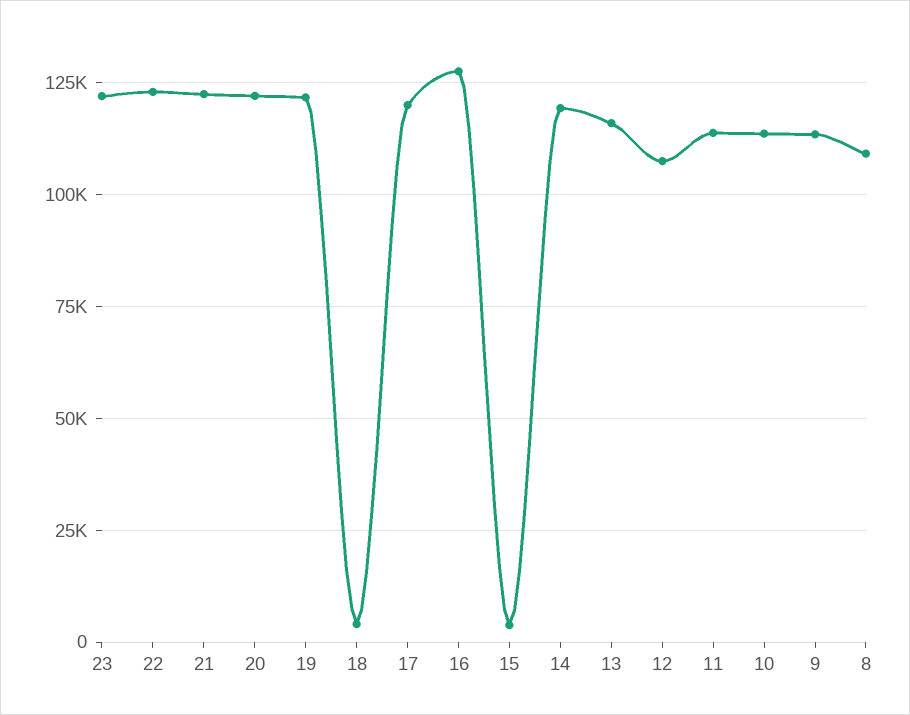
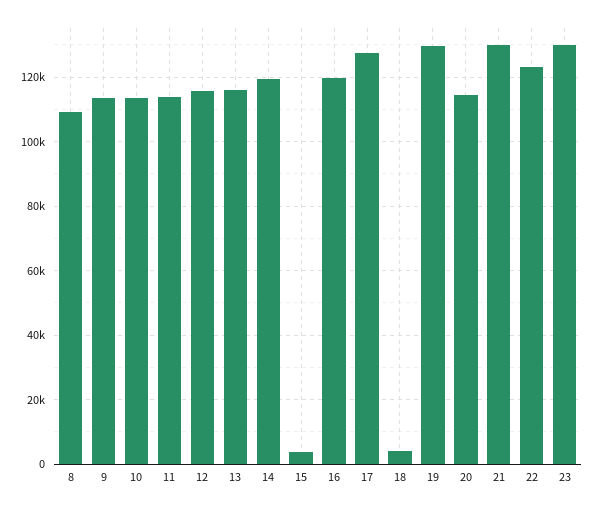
  {
-   "23": 122500,
+   "23": 130000,
    "22": 124000,
-   "21": 122500,
+   "21": 130000,
-   "20": 122500,
+   "20": 114000,
-   "19": 122500,
+   "19": 130000,
    "18": 4000,
-   "17": 120000,
+   "17": 128000,
-   "16": 127500,
+   "16": 120000,
    "15": 4000,
    "14": 120000,
    "13": 116000,
-   "12": 107500,
+   "12": 116000,
    "11": 114000,
    "10": 114000,
    "9": 114000,
    "8": 110000
  }

